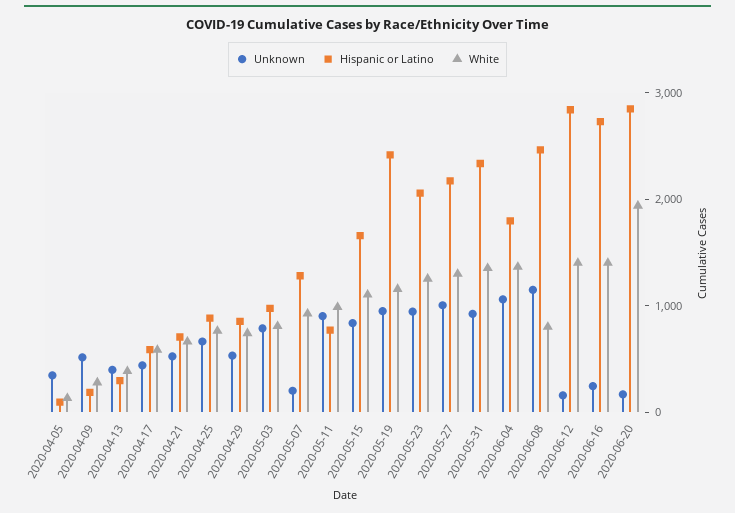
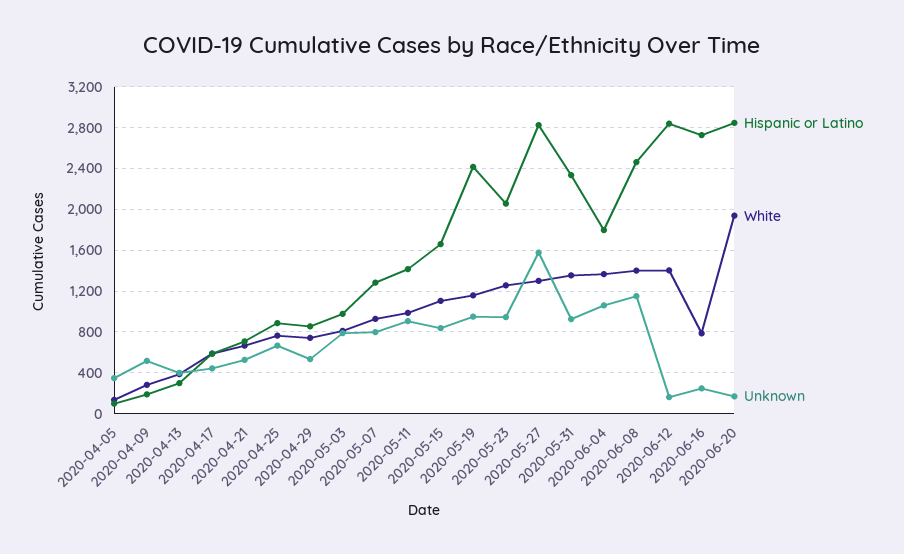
  {
    "Unknown": {
      "2020-04-05": 300,
      "2020-04-09": 500,
      "2020-04-13": 400,
      "2020-04-17": 400,
      "2020-04-21": 500,
      "2020-04-25": 700,
      "2020-04-29": 500,
      "2020-05-03": 800,
-     "2020-05-07": 200,
+     "2020-05-07": 800,
      "2020-05-11": 900,
      "2020-05-15": 800,
      "2020-05-19": 1000,
      "2020-05-23": 900,
-     "2020-05-27": 1000,
+     "2020-05-27": 1600,
      "2020-05-31": 900,
      "2020-06-04": 1100,
      "2020-06-08": 1200,
      "2020-06-12": 200,
      "2020-06-16": 200,
      "2020-06-20": 200
    },
    "Hispanic or Latino": {
      "2020-04-05": 100,
      "2020-04-09": 200,
      "2020-04-13": 300,
      "2020-04-17": 600,
      "2020-04-21": 700,
      "2020-04-25": 900,
      "2020-04-29": 900,
      "2020-05-03": 1000,
      "2020-05-07": 1300,
-     "2020-05-11": 800,
+     "2020-05-11": 1400,
      "2020-05-15": 1700,
      "2020-05-19": 2400,
      "2020-05-23": 2100,
-     "2020-05-27": 2200,
+     "2020-05-27": 2800,
      "2020-05-31": 2300,
      "2020-06-04": 1800,
      "2020-06-08": 2500,
      "2020-06-12": 2800,
      "2020-06-16": 2700,
      "2020-06-20": 2800
    },
    "White": {
      "2020-04-05": 100,
      "2020-04-09": 300,
      "2020-04-13": 400,
      "2020-04-17": 600,
      "2020-04-21": 700,
      "2020-04-25": 800,
      "2020-04-29": 700,
      "2020-05-03": 800,
      "2020-05-07": 900,
      "2020-05-11": 1000,
      "2020-05-15": 1100,
      "2020-05-19": 1200,
      "2020-05-23": 1300,
      "2020-05-27": 1300,
      "2020-05-31": 1400,
      "2020-06-04": 1400,
-     "2020-06-08": 800,
+     "2020-06-08": 1400,
      "2020-06-12": 1400,
-     "2020-06-16": 1400,
+     "2020-06-16": 800,
      "2020-06-20": 1900
    }
  }

